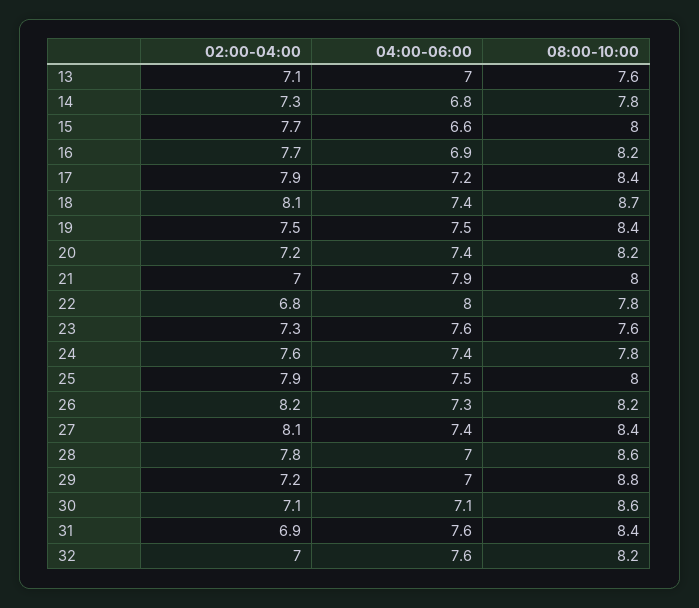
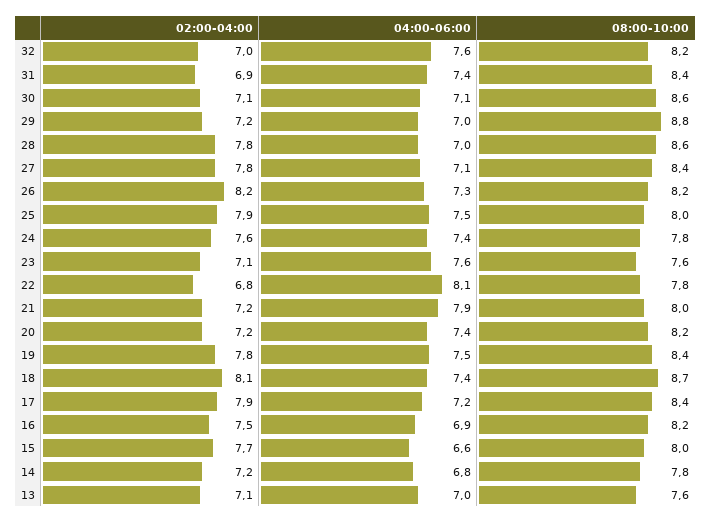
  {
    "02:00-04:00": {
      "13": 7.1,
-     "14": 7.3,
+     "14": 7.2,
      "15": 7.7,
-     "16": 7.7,
+     "16": 7.5,
      "17": 7.9,
      "18": 8.1,
-     "19": 7.5,
+     "19": 7.8,
      "20": 7.2,
-     "21": 7,
+     "21": 7.2,
      "22": 6.8,
-     "23": 7.3,
+     "23": 7.1,
      "24": 7.6,
      "25": 7.9,
      "26": 8.2,
-     "27": 8.1,
+     "27": 7.8,
      "28": 7.8,
      "29": 7.2,
      "30": 7.1,
      "31": 6.9,
      "32": 7
    },
    "04:00-06:00": {
      "13": 7,
      "14": 6.8,
      "15": 6.6,
      "16": 6.9,
      "17": 7.2,
      "18": 7.4,
      "19": 7.5,
      "20": 7.4,
      "21": 7.9,
-     "22": 8,
+     "22": 8.1,
      "23": 7.6,
      "24": 7.4,
      "25": 7.5,
      "26": 7.3,
-     "27": 7.4,
+     "27": 7.1,
      "28": 7,
      "29": 7,
      "30": 7.1,
-     "31": 7.6,
+     "31": 7.4,
      "32": 7.6
    },
    "08:00-10:00": {
      "13": 7.6,
      "14": 7.8,
      "15": 8,
      "16": 8.2,
      "17": 8.4,
      "18": 8.7,
      "19": 8.4,
      "20": 8.2,
      "21": 8,
      "22": 7.8,
      "23": 7.6,
      "24": 7.8,
      "25": 8,
      "26": 8.2,
      "27": 8.4,
      "28": 8.6,
      "29": 8.8,
      "30": 8.6,
      "31": 8.4,
      "32": 8.2
    }
  }

